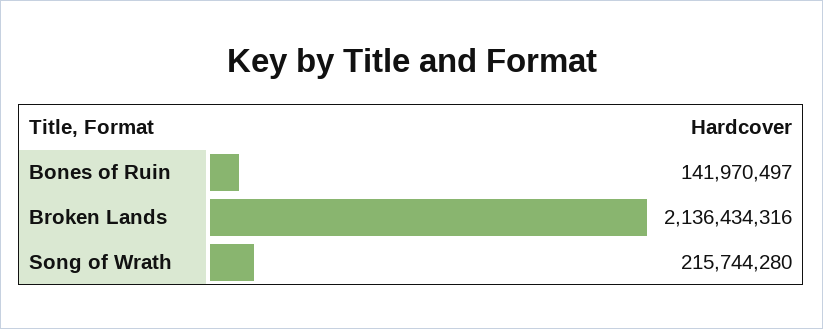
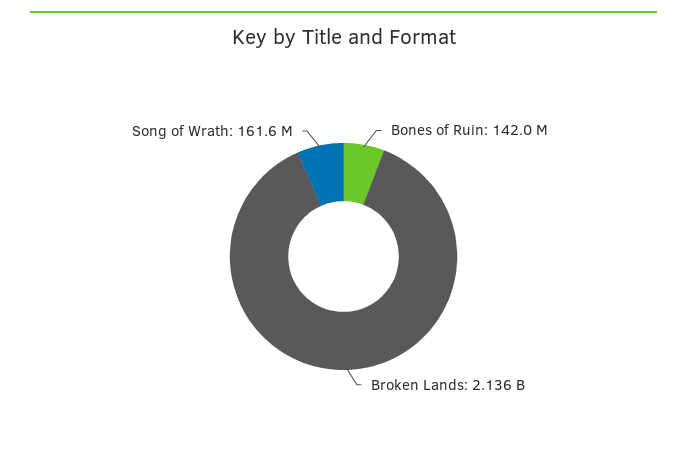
  {
    "Bones of Ruin": 141970497,
    "Broken Lands": 2136434316,
-   "Song of Wrath": 215744280
+   "Song of Wrath": 161600000
  }

